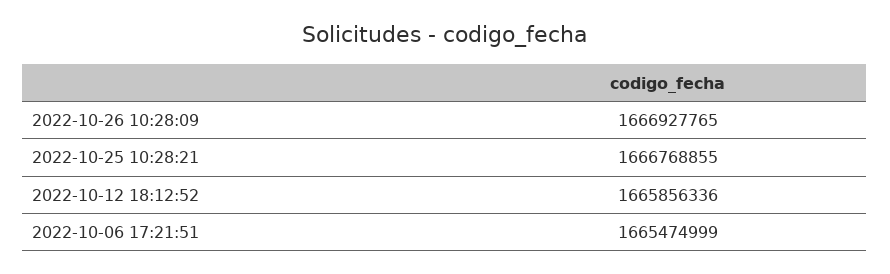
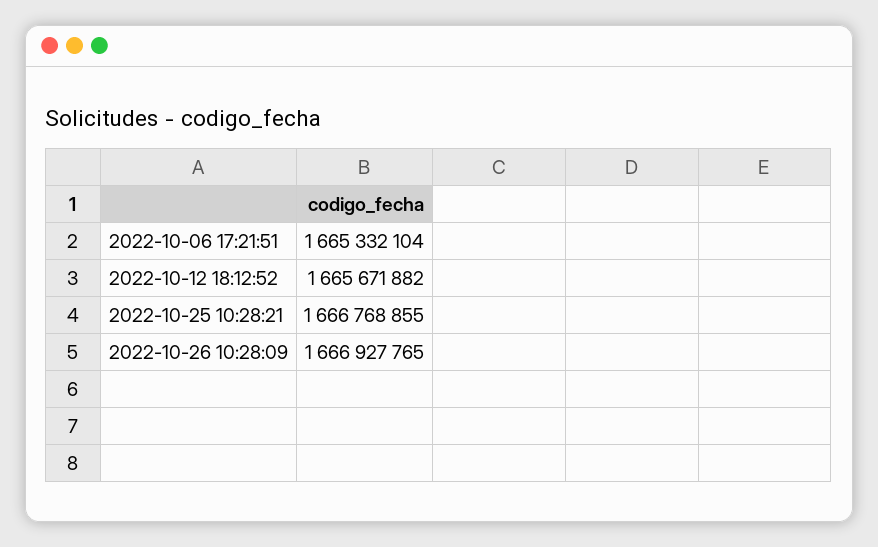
  {
    "2022-10-26 10:28:09": 1666927765,
    "2022-10-25 10:28:21": 1666768855,
-   "2022-10-12 18:12:52": 1665856336,
+   "2022-10-12 18:12:52": 1665671882,
-   "2022-10-06 17:21:51": 1665474999
+   "2022-10-06 17:21:51": 1665332104
  }

